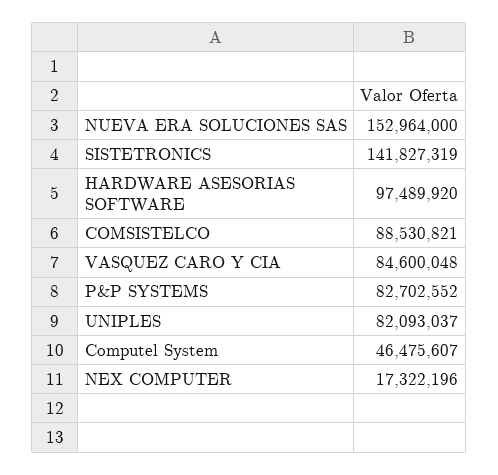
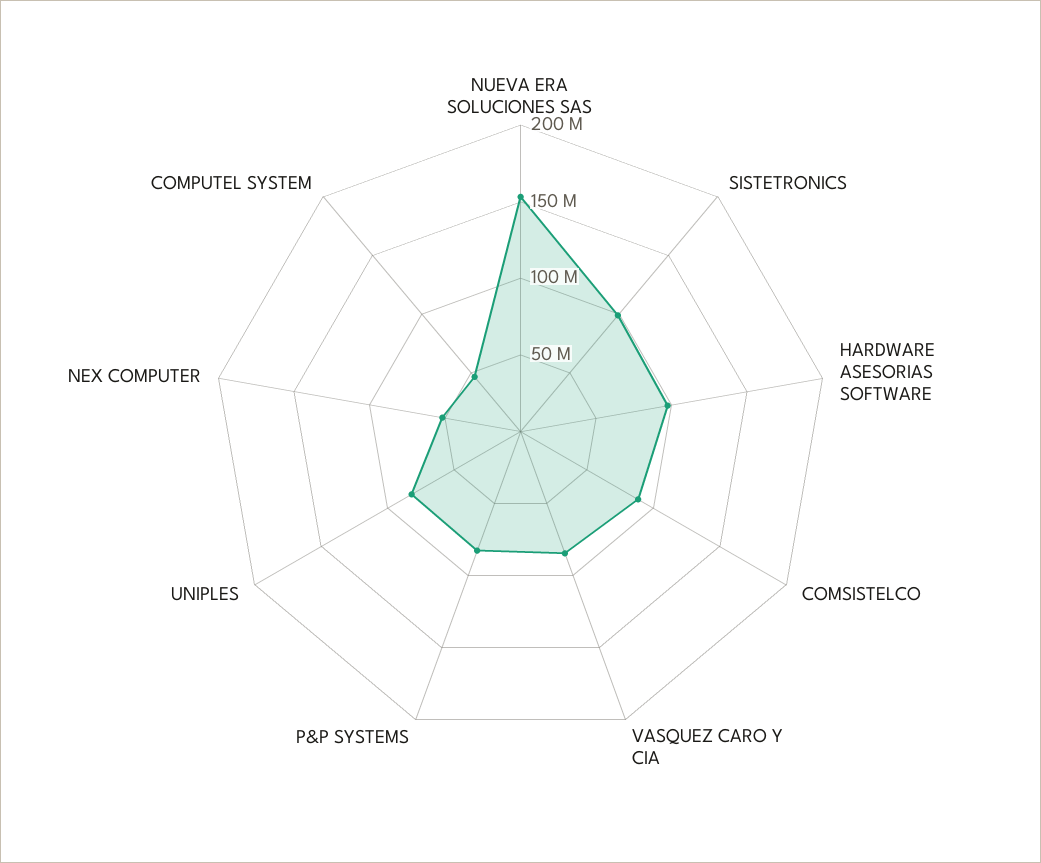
  {
    "NUEVA ERA SOLUCIONES SAS": 152964000,
-   "SISTETRONICS": 141827319,
+   "SISTETRONICS": 100000000,
    "HARDWARE ASESORIAS SOFTWARE": 97489920,
    "COMSISTELCO": 88530821,
    "VASQUEZ CARO Y CIA": 84600048,
    "P&P SYSTEMS": 82702552,
    "UNIPLES": 82093037,
    "Computel System": 46475607,
-   "NEX COMPUTER": 17322196
+   "NEX COMPUTER": 50000000
  }

